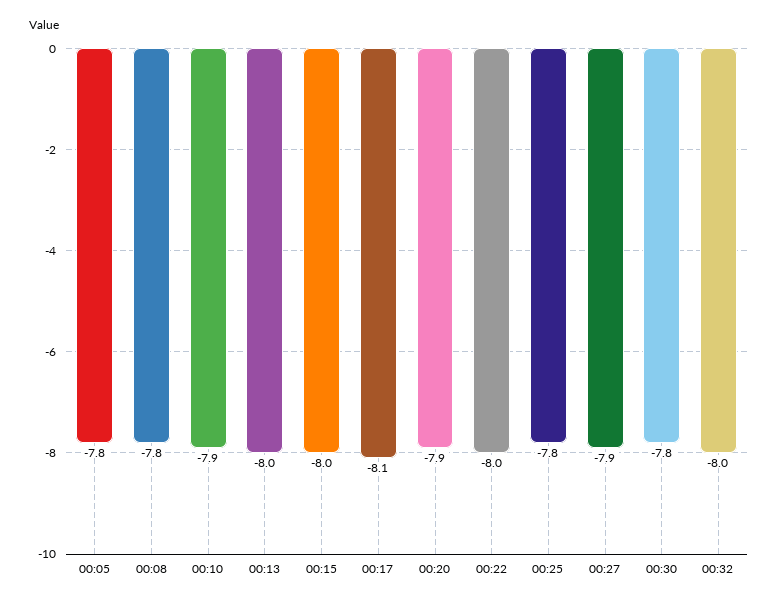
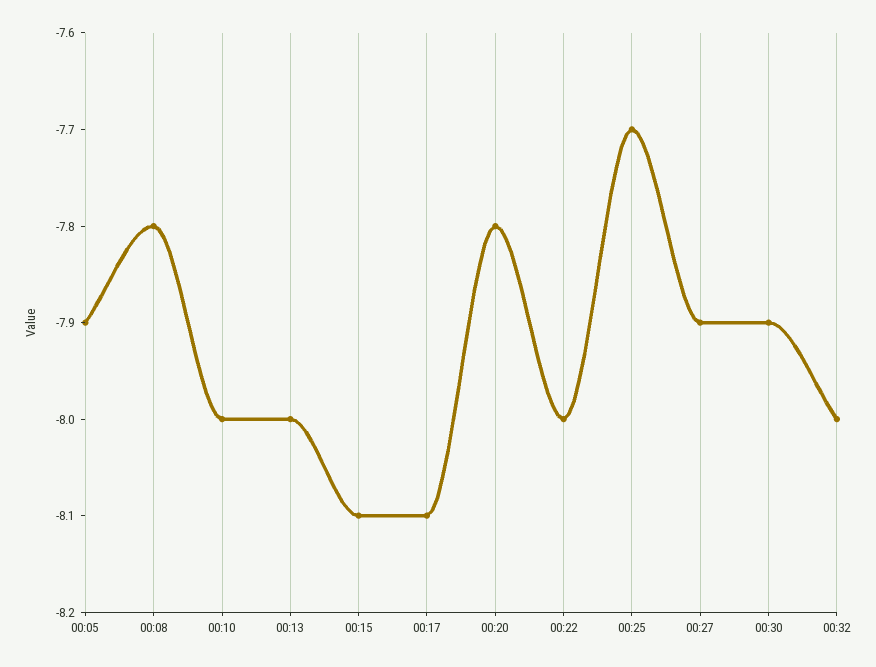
  {
-   "00:05": -7.8,
+   "00:05": -7.9,
    "00:08": -7.8,
-   "00:10": -7.9,
+   "00:10": -8,
    "00:13": -8,
-   "00:15": -8,
+   "00:15": -8.1,
    "00:17": -8.1,
-   "00:20": -7.9,
+   "00:20": -7.8,
    "00:22": -8,
-   "00:25": -7.8,
+   "00:25": -7.7,
    "00:27": -7.9,
-   "00:30": -7.8,
+   "00:30": -7.9,
    "00:32": -8
  }

